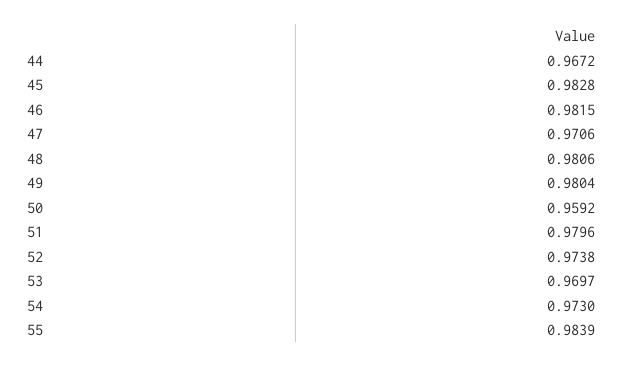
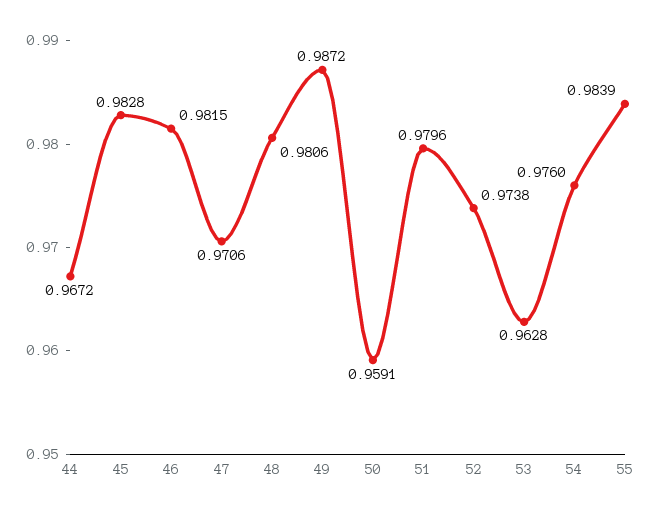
  {
    "44": 0.9672,
    "45": 0.9828,
    "46": 0.9815,
    "47": 0.9706,
    "48": 0.9806,
-   "49": 0.9804,
+   "49": 0.9872,
-   "50": 0.9592,
+   "50": 0.9591,
    "51": 0.9796,
    "52": 0.9738,
-   "53": 0.9697,
+   "53": 0.9628,
-   "54": 0.973,
+   "54": 0.976,
    "55": 0.9839
  }

